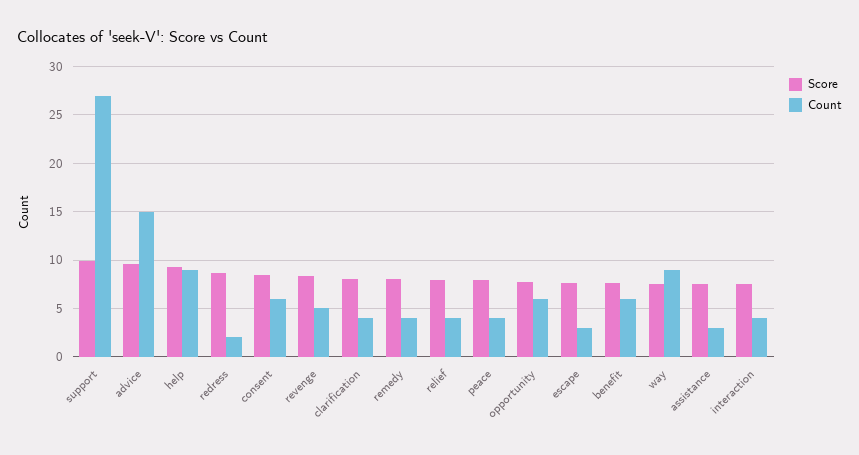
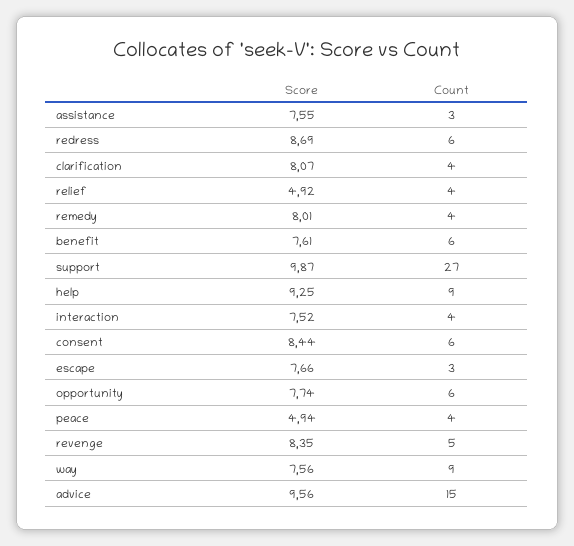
  {
    "Score": {
      "support": 9.87,
      "advice": 9.56,
      "help": 9.25,
      "redress": 8.69,
      "consent": 8.44,
      "revenge": 8.35,
      "clarification": 8.07,
      "remedy": 8.01,
-     "relief": 8,
+     "relief": 4.92,
-     "peace": 8,
+     "peace": 4.94,
      "opportunity": 7.74,
      "escape": 7.66,
      "benefit": 7.61,
      "way": 7.56,
      "assistance": 7.55,
      "interaction": 7.52
    },
    "Count": {
      "support": 27,
      "advice": 15,
      "help": 9,
-     "redress": 2,
+     "redress": 6,
      "consent": 6,
      "revenge": 5,
      "clarification": 4,
      "remedy": 4,
      "relief": 4,
      "peace": 4,
      "opportunity": 6,
      "escape": 3,
      "benefit": 6,
      "way": 9,
      "assistance": 3,
      "interaction": 4
    }
  }

